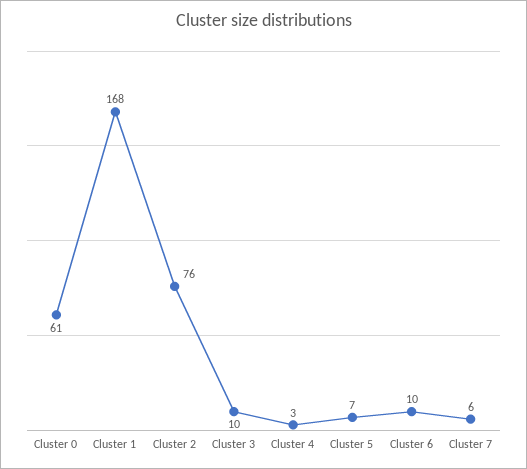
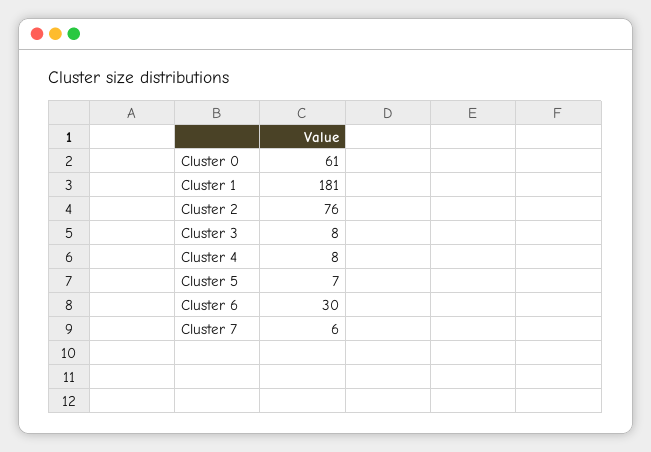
  {
    "Cluster 0": 61,
-   "Cluster 1": 168,
+   "Cluster 1": 181,
    "Cluster 2": 76,
-   "Cluster 3": 10,
+   "Cluster 3": 8,
-   "Cluster 4": 3,
+   "Cluster 4": 8,
    "Cluster 5": 7,
-   "Cluster 6": 10,
+   "Cluster 6": 30,
    "Cluster 7": 6
  }

